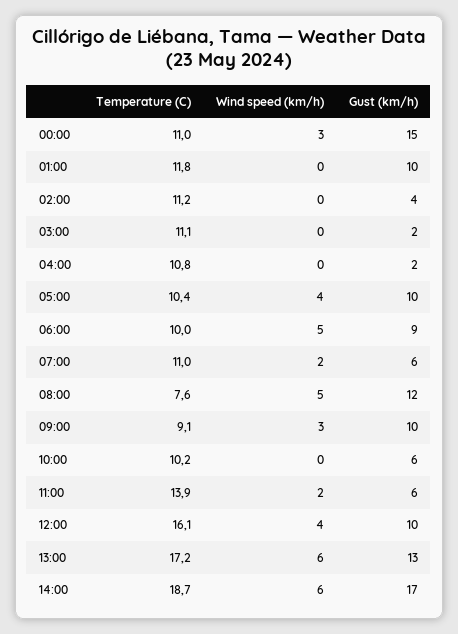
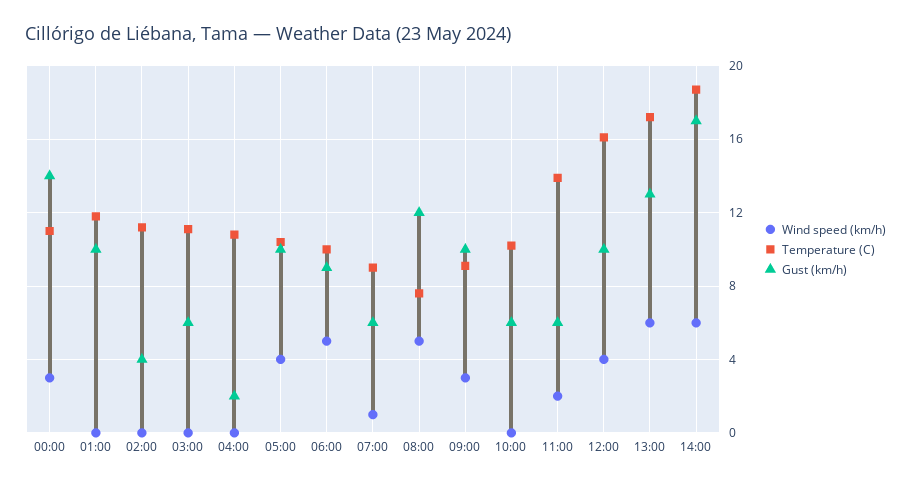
  {
    "Temperature (C)": {
      "00:00": 11,
      "01:00": 11.8,
      "02:00": 11.2,
      "03:00": 11.1,
      "04:00": 10.8,
      "05:00": 10.4,
      "06:00": 10,
-     "07:00": 11,
+     "07:00": 9,
      "08:00": 7.6,
      "09:00": 9.1,
      "10:00": 10.2,
      "11:00": 13.9,
      "12:00": 16.1,
      "13:00": 17.2,
      "14:00": 18.7
    },
    "Wind speed (km/h)": {
      "00:00": 3,
      "01:00": 0,
      "02:00": 0,
      "03:00": 0,
      "04:00": 0,
      "05:00": 4,
      "06:00": 5,
-     "07:00": 2,
+     "07:00": 1,
      "08:00": 5,
      "09:00": 3,
      "10:00": 0,
      "11:00": 2,
      "12:00": 4,
      "13:00": 6,
      "14:00": 6
    },
    "Gust (km/h)": {
-     "00:00": 15,
+     "00:00": 14,
      "01:00": 10,
      "02:00": 4,
-     "03:00": 2,
+     "03:00": 6,
      "04:00": 2,
      "05:00": 10,
      "06:00": 9,
      "07:00": 6,
      "08:00": 12,
      "09:00": 10,
      "10:00": 6,
      "11:00": 6,
      "12:00": 10,
      "13:00": 13,
      "14:00": 17
    }
  }

